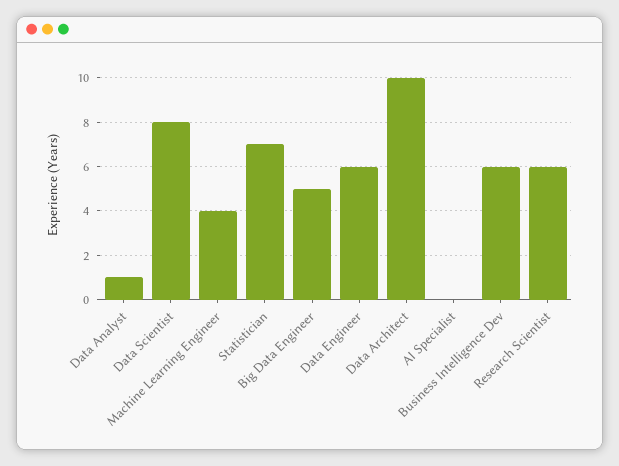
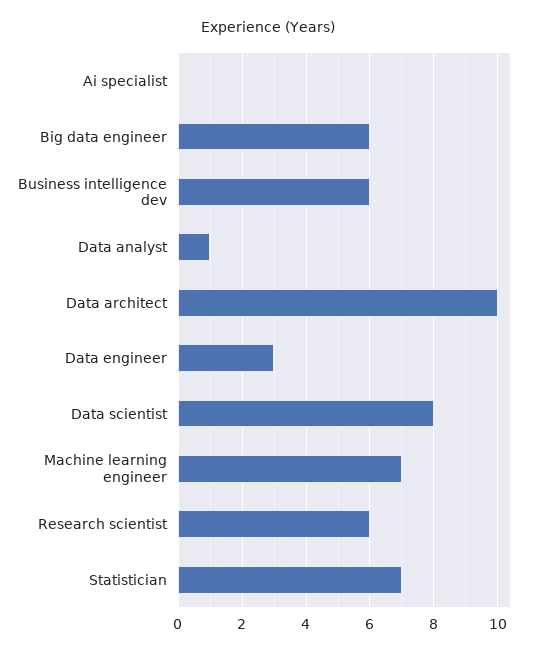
  {
    "Data Analyst": 1,
    "Data Scientist": 8,
-   "Machine Learning Engineer": 4,
+   "Machine Learning Engineer": 7,
    "Statistician": 7,
-   "Big Data Engineer": 5,
+   "Big Data Engineer": 6,
-   "Data Engineer": 6,
+   "Data Engineer": 3,
    "Data Architect": 10,
    "AI Specialist": 0,
    "Business Intelligence Dev": 6,
    "Research Scientist": 6
  }

